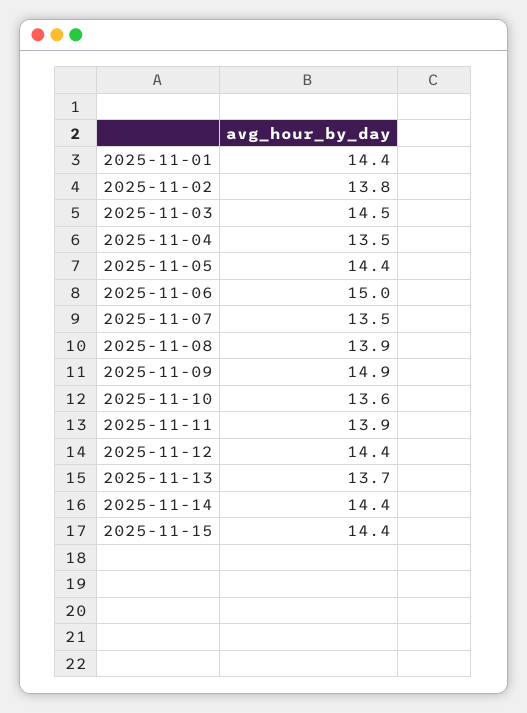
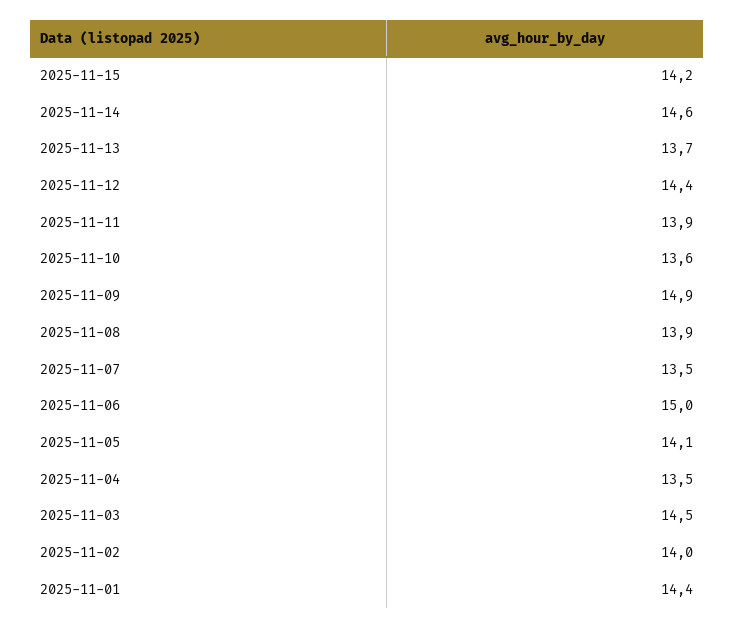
  {
    "2025-11-01": 14.4,
-   "2025-11-02": 13.8,
+   "2025-11-02": 14,
    "2025-11-03": 14.5,
    "2025-11-04": 13.5,
-   "2025-11-05": 14.4,
+   "2025-11-05": 14.1,
    "2025-11-06": 15,
    "2025-11-07": 13.5,
    "2025-11-08": 13.9,
    "2025-11-09": 14.9,
    "2025-11-10": 13.6,
    "2025-11-11": 13.9,
    "2025-11-12": 14.4,
    "2025-11-13": 13.7,
-   "2025-11-14": 14.4,
+   "2025-11-14": 14.6,
-   "2025-11-15": 14.4
+   "2025-11-15": 14.2
  }

